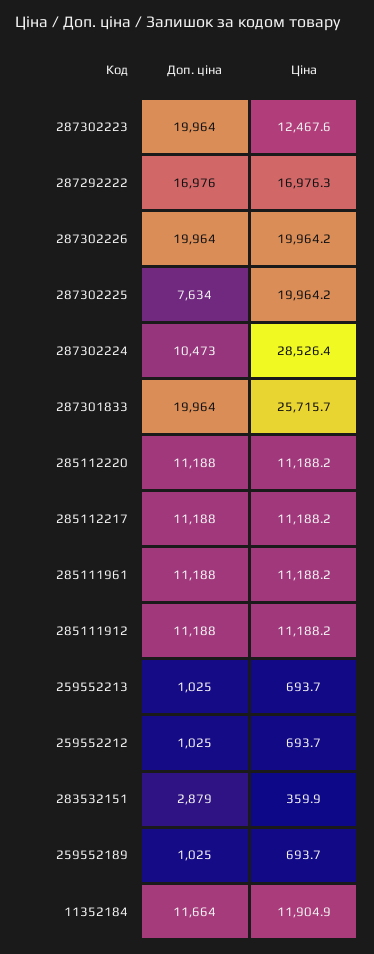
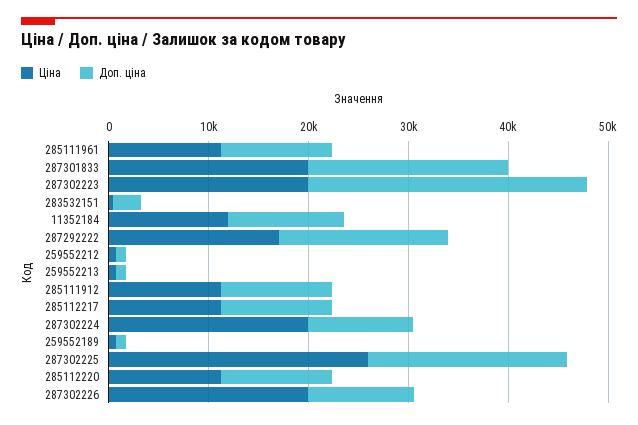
  {
    "Доп. ціна": {
-     "287302223": 19964,
+     "287302223": 28000,
      "287292222": 16976,
-     "287302226": 19964,
+     "287302226": 10000,
-     "287302225": 7634,
+     "287302225": 20000,
      "287302224": 10473,
      "287301833": 19964,
      "285112220": 11188,
      "285112217": 11188,
      "285111961": 11188,
      "285111912": 11188,
      "259552213": 1025,
      "259552212": 1025,
      "283532151": 2879,
      "259552189": 1025,
      "11352184": 11664
    },
    "Ціна": {
-     "287302223": 12467.6,
+     "287302223": 20000,
      "287292222": 16976.3,
      "287302226": 19964.2,
-     "287302225": 19964.2,
+     "287302225": 26000,
-     "287302224": 28526.4,
+     "287302224": 20000,
-     "287301833": 25715.7,
+     "287301833": 20000,
      "285112220": 11188.2,
      "285112217": 11188.2,
      "285111961": 11188.2,
      "285111912": 11188.2,
      "259552213": 693.7,
      "259552212": 693.7,
      "283532151": 359.9,
      "259552189": 693.7,
      "11352184": 11904.9
    }
  }

